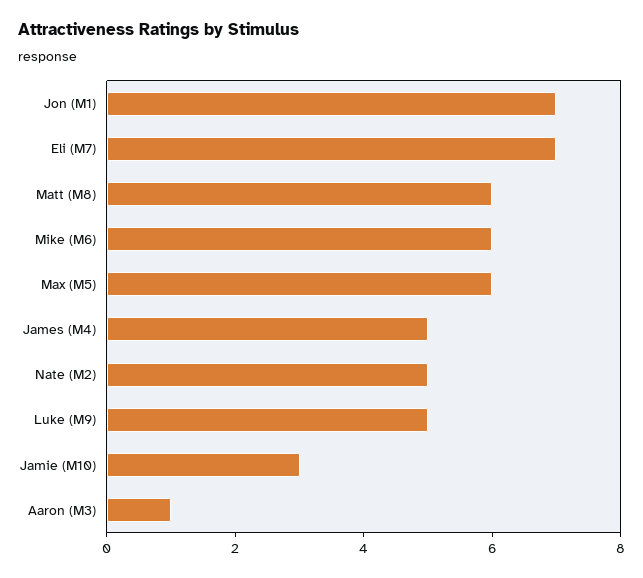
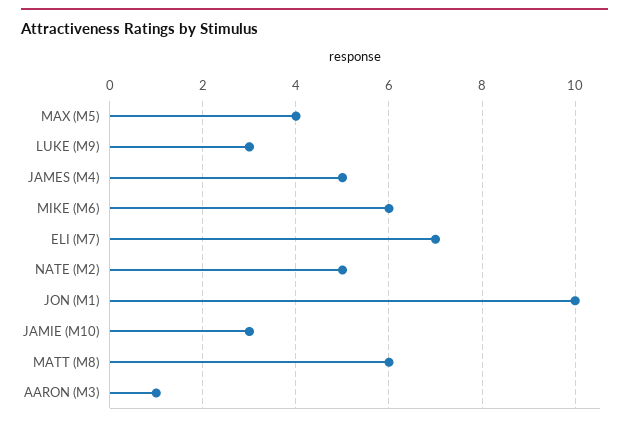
  {
-   "Jon (M1)": 7,
+   "Jon (M1)": 10,
    "Eli (M7)": 7,
    "Matt (M8)": 6,
    "Mike (M6)": 6,
-   "Max (M5)": 6,
+   "Max (M5)": 4,
    "James (M4)": 5,
    "Nate (M2)": 5,
-   "Luke (M9)": 5,
+   "Luke (M9)": 3,
    "Jamie (M10)": 3,
    "Aaron (M3)": 1
  }

